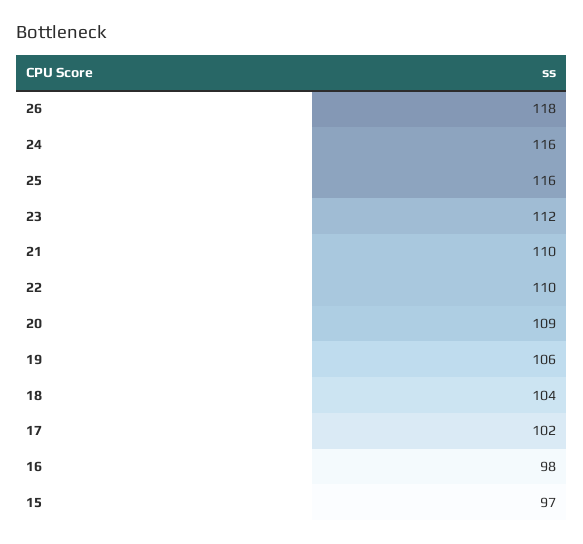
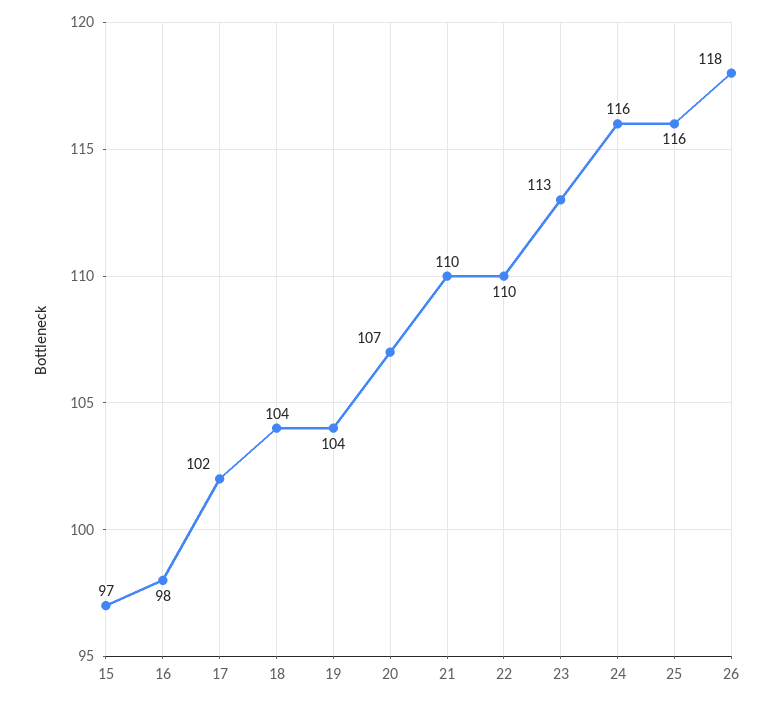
  {
    "26": 118,
    "24": 116,
    "25": 116,
-   "23": 112,
+   "23": 113,
    "21": 110,
    "22": 110,
-   "20": 109,
+   "20": 107,
-   "19": 106,
+   "19": 104,
    "18": 104,
    "17": 102,
    "16": 98,
    "15": 97
  }

